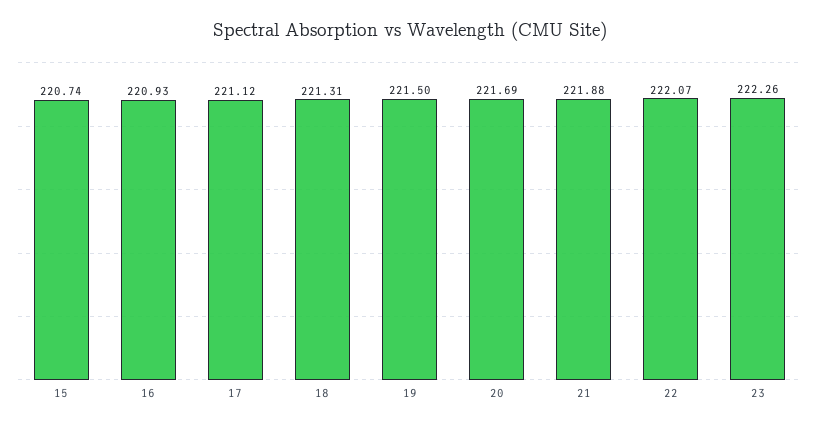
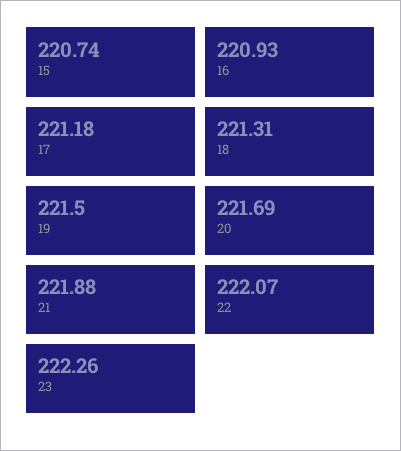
  {
    "15": 220.74,
    "16": 220.93,
-   "17": 221.12,
+   "17": 221.18,
    "18": 221.31,
    "19": 221.5,
    "20": 221.69,
    "21": 221.88,
    "22": 222.07,
    "23": 222.26
  }

